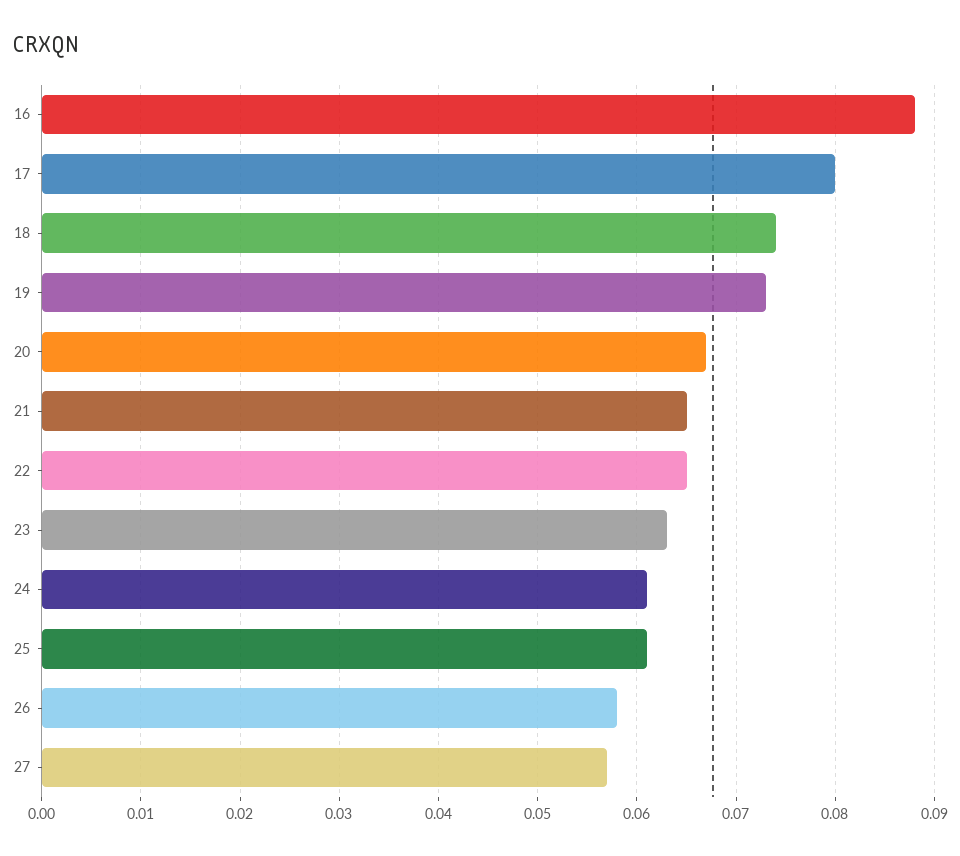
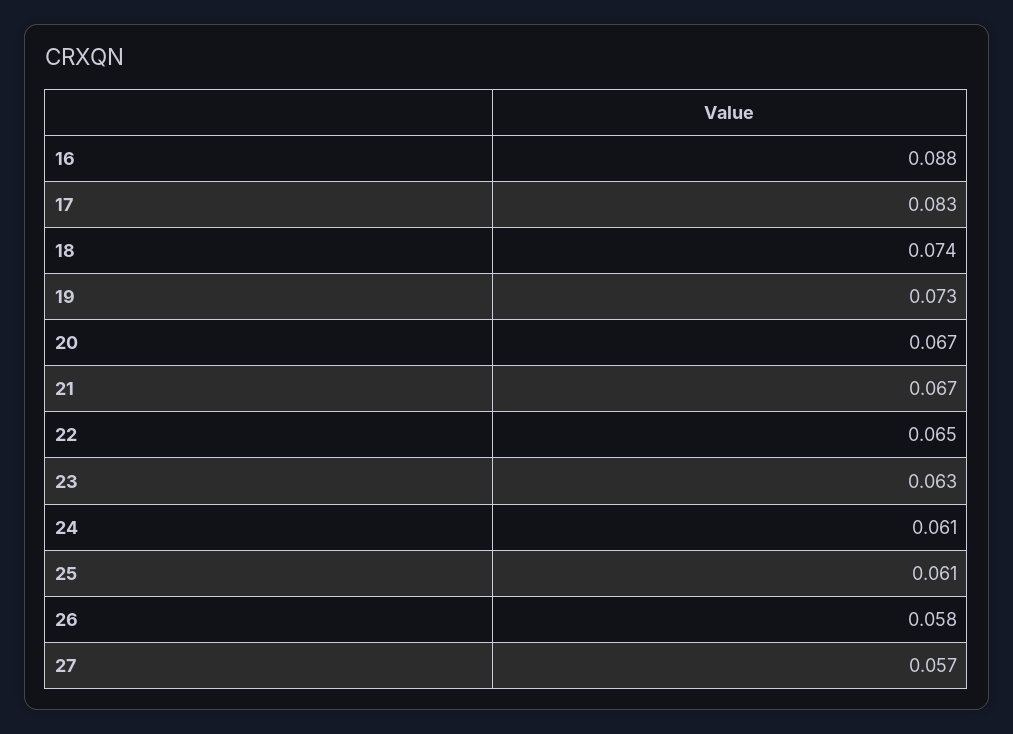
  {
    "16": 0.088,
-   "17": 0.08,
+   "17": 0.083,
    "18": 0.074,
    "19": 0.073,
    "20": 0.067,
-   "21": 0.065,
+   "21": 0.067,
    "22": 0.065,
    "23": 0.063,
    "24": 0.061,
    "25": 0.061,
    "26": 0.058,
    "27": 0.057
  }

